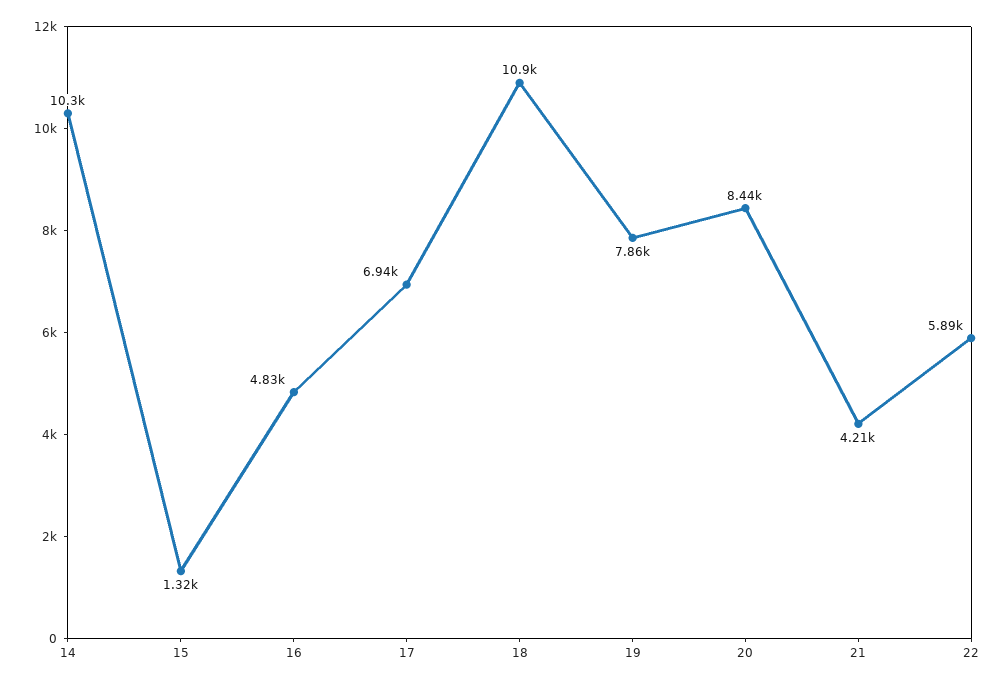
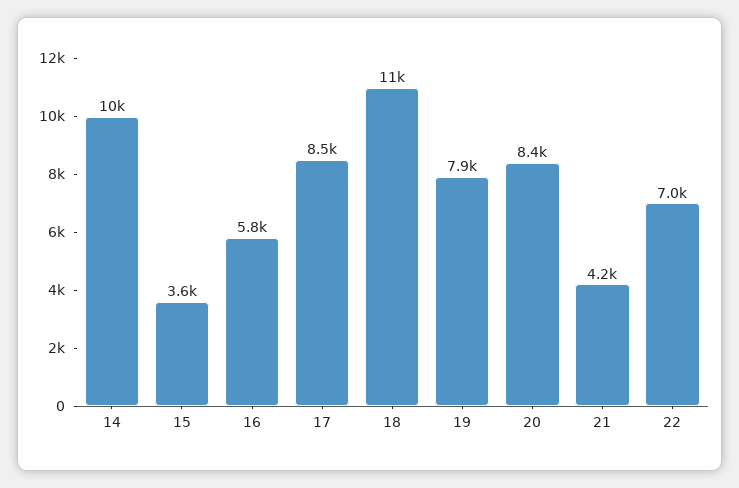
  {
    "14": 10300,
-   "15": 1320,
+   "15": 3600,
-   "16": 4830,
+   "16": 5800,
-   "17": 6940,
+   "17": 8500,
    "18": 10900,
    "19": 7860,
    "20": 8440,
    "21": 4210,
-   "22": 5890
+   "22": 7000
  }

